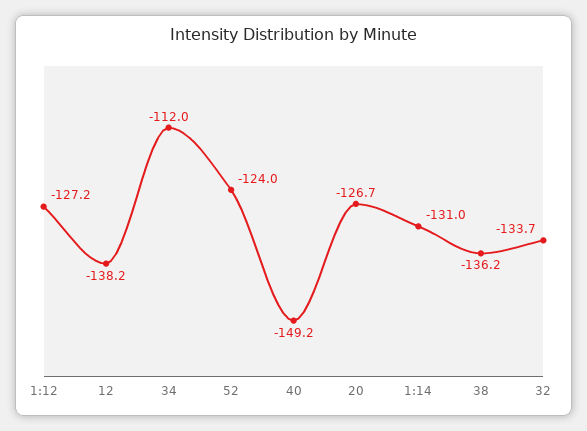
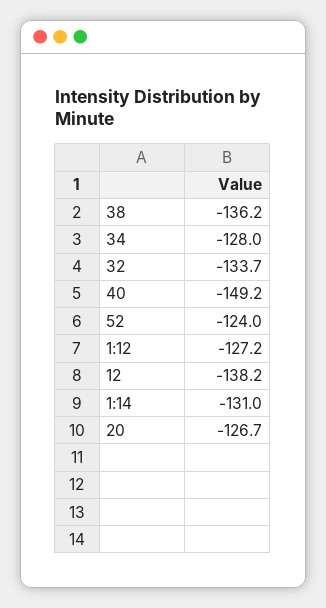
  {
    "1:12": -127.2,
    "12": -138.2,
-   "34": -112,
+   "34": -128,
    "52": -124,
    "40": -149.2,
    "20": -126.7,
    "1:14": -131,
    "38": -136.2,
    "32": -133.7
  }

